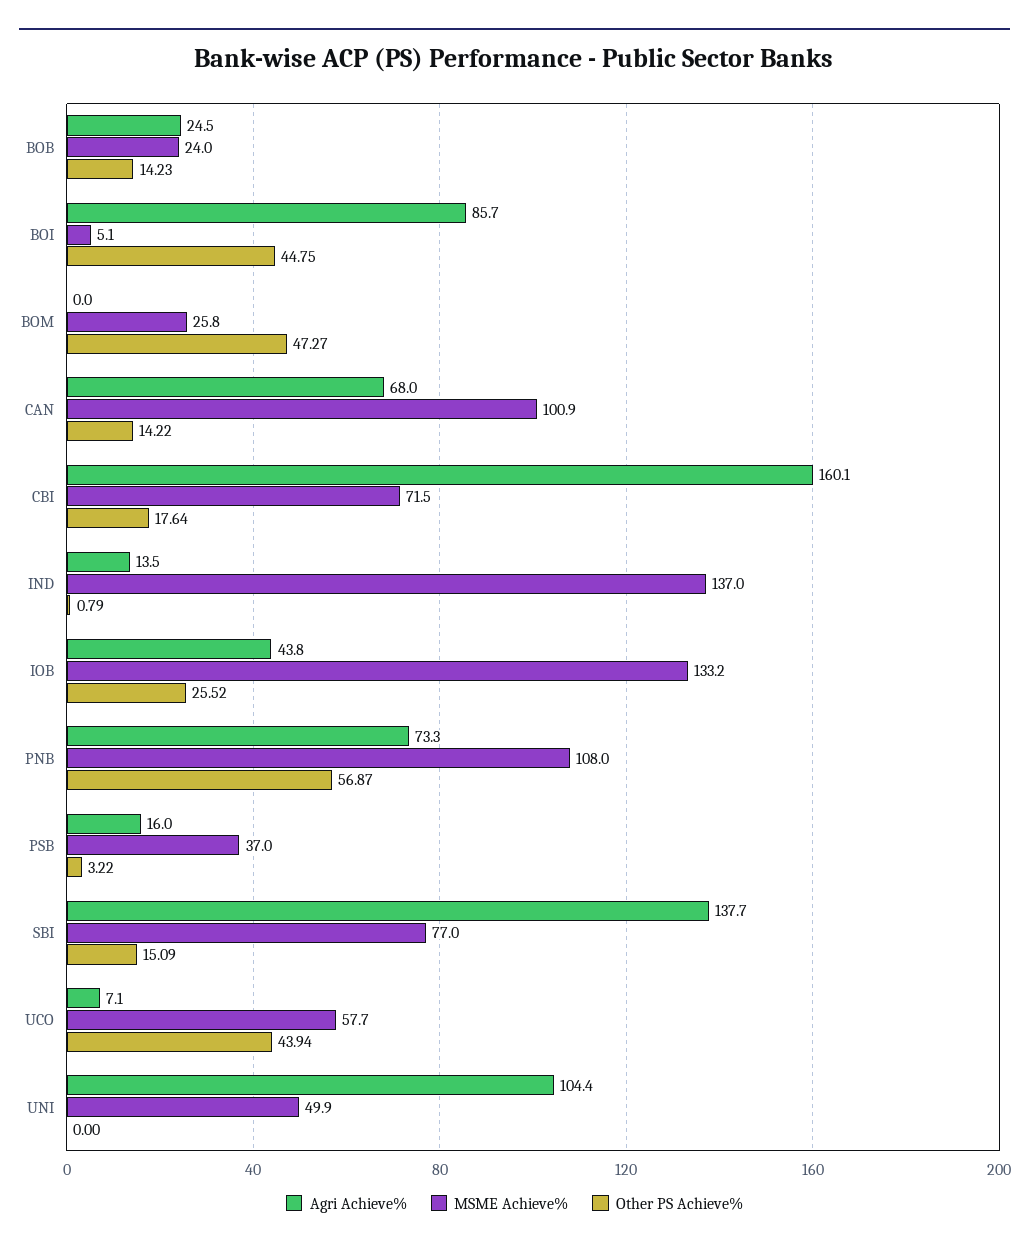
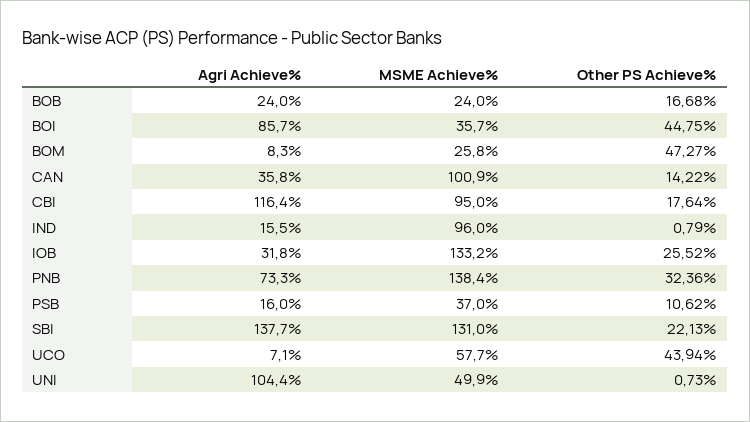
  {
    "Agri Achieve%": {
-     "BOB": 24.5,
+     "BOB": 24,
      "BOI": 85.7,
-     "BOM": 0,
+     "BOM": 8.3,
-     "CAN": 68,
+     "CAN": 35.8,
-     "CBI": 160.1,
+     "CBI": 116.4,
-     "IND": 13.5,
+     "IND": 15.5,
-     "IOB": 43.8,
+     "IOB": 31.8,
      "PNB": 73.3,
      "PSB": 16,
      "SBI": 137.7,
      "UCO": 7.1,
      "UNI": 104.4
    },
    "MSME Achieve%": {
      "BOB": 24,
-     "BOI": 5.1,
+     "BOI": 35.7,
      "BOM": 25.8,
      "CAN": 100.9,
-     "CBI": 71.5,
+     "CBI": 95,
-     "IND": 137,
+     "IND": 96,
      "IOB": 133.2,
-     "PNB": 108,
+     "PNB": 138.4,
      "PSB": 37,
-     "SBI": 77,
+     "SBI": 131,
      "UCO": 57.7,
      "UNI": 49.9
    },
    "Other PS Achieve%": {
-     "BOB": 14.23,
+     "BOB": 16.68,
      "BOI": 44.75,
      "BOM": 47.27,
      "CAN": 14.22,
      "CBI": 17.64,
      "IND": 0.79,
      "IOB": 25.52,
-     "PNB": 56.87,
+     "PNB": 32.36,
-     "PSB": 3.22,
+     "PSB": 10.62,
-     "SBI": 15.09,
+     "SBI": 22.13,
      "UCO": 43.94,
-     "UNI": 0
+     "UNI": 0.73
    }
  }

